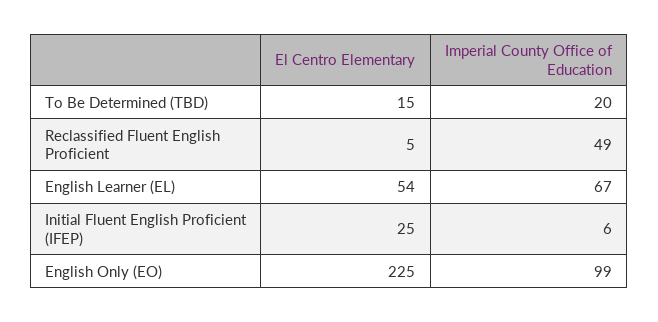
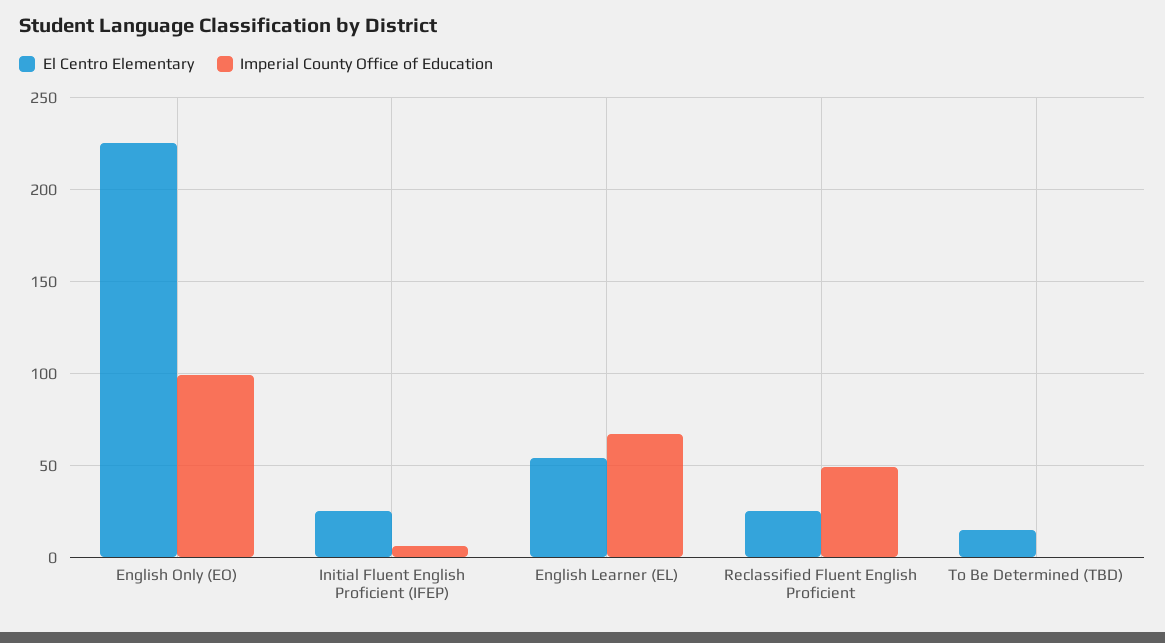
  {
    "El Centro Elementary": {
      "To Be Determined (TBD)": 15,
-     "Reclassified Fluent English Proficient": 5,
+     "Reclassified Fluent English Proficient": 25,
      "English Learner (EL)": 54,
      "Initial Fluent English Proficient (IFEP)": 25,
      "English Only (EO)": 225
    },
    "Imperial County Office of Education": {
-     "To Be Determined (TBD)": 20,
+     "To Be Determined (TBD)": 0,
      "Reclassified Fluent English Proficient": 49,
      "English Learner (EL)": 67,
      "Initial Fluent English Proficient (IFEP)": 6,
      "English Only (EO)": 99
    }
  }

